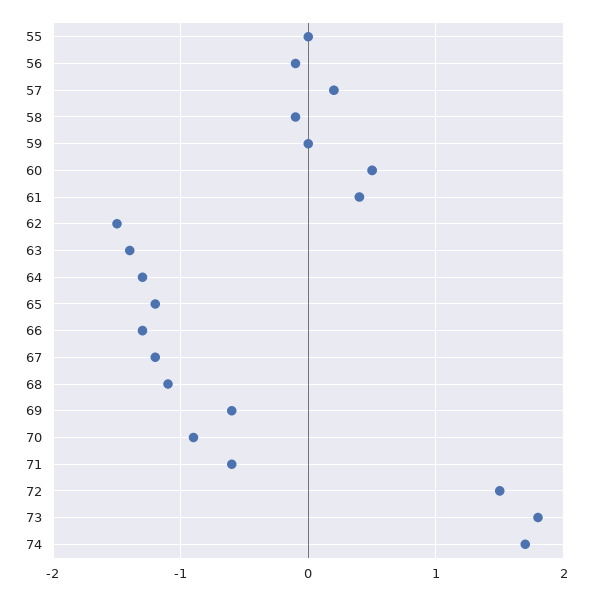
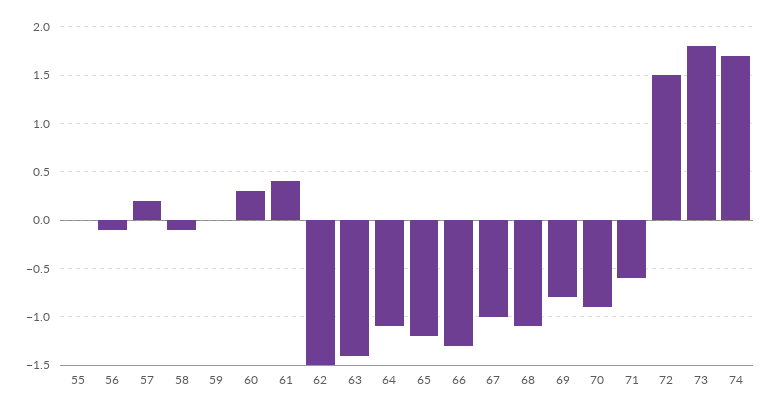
  {
    "55": 0,
    "56": -0.1,
    "57": 0.2,
    "58": -0.1,
    "59": 0,
-   "60": 0.5,
+   "60": 0.3,
    "61": 0.4,
    "62": -1.5,
    "63": -1.4,
-   "64": -1.3,
+   "64": -1.1,
    "65": -1.2,
    "66": -1.3,
-   "67": -1.2,
+   "67": -1,
    "68": -1.1,
-   "69": -0.6,
+   "69": -0.8,
    "70": -0.9,
    "71": -0.6,
    "72": 1.5,
    "73": 1.8,
    "74": 1.7
  }

